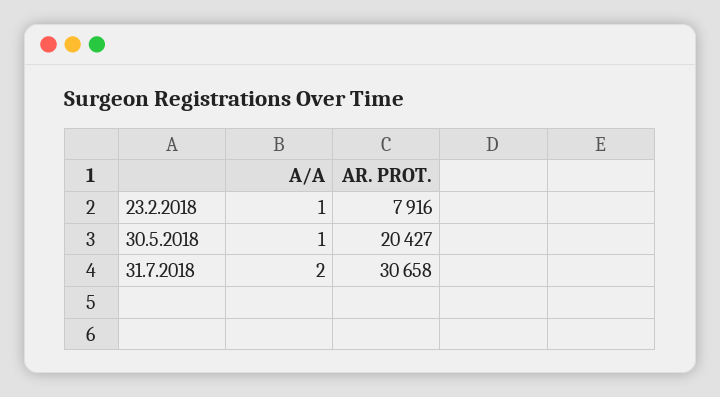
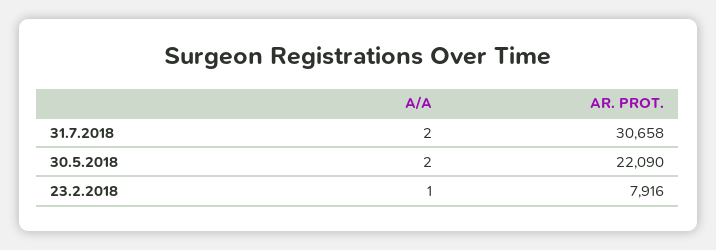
  {
    "A/A": {
      "23.2.2018": 1,
-     "30.5.2018": 1,
+     "30.5.2018": 2,
      "31.7.2018": 2
    },
    "AR. PROT.": {
      "23.2.2018": 7916,
-     "30.5.2018": 20427,
+     "30.5.2018": 22090,
      "31.7.2018": 30658
    }
  }

